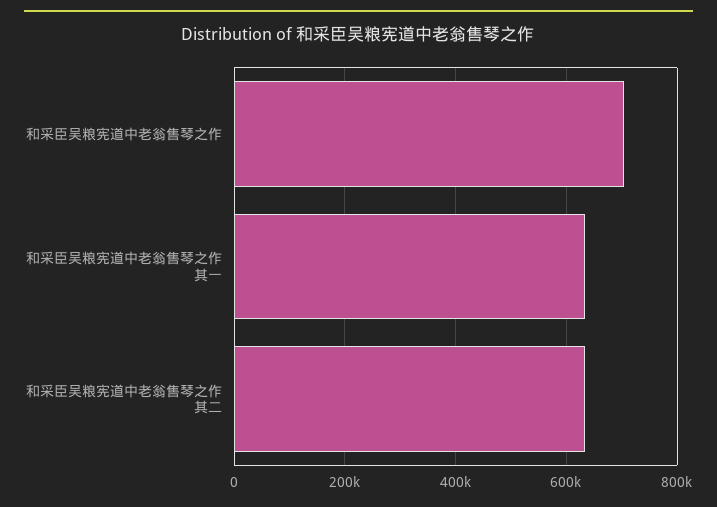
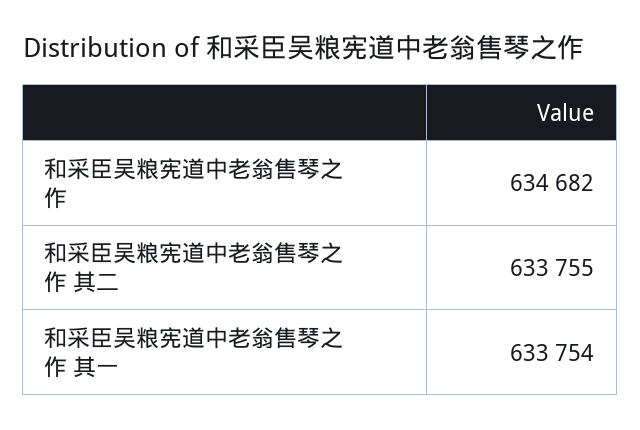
  {
-   "和采臣吴粮宪道中老翁售琴之作": 700000,
+   "和采臣吴粮宪道中老翁售琴之作": 634682,
    "和采臣吴粮宪道中老翁售琴之作 其一": 633754,
    "和采臣吴粮宪道中老翁售琴之作 其二": 633755
  }

